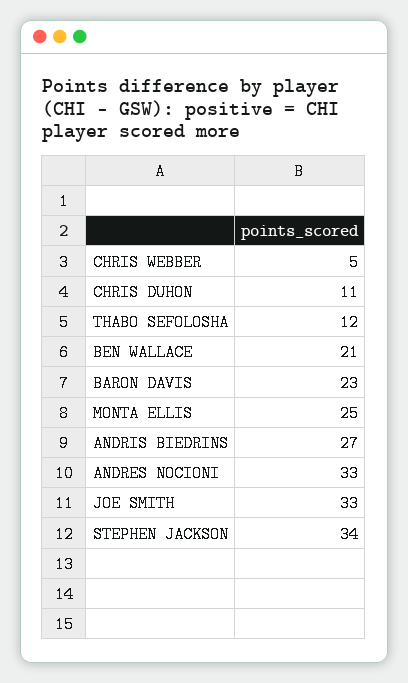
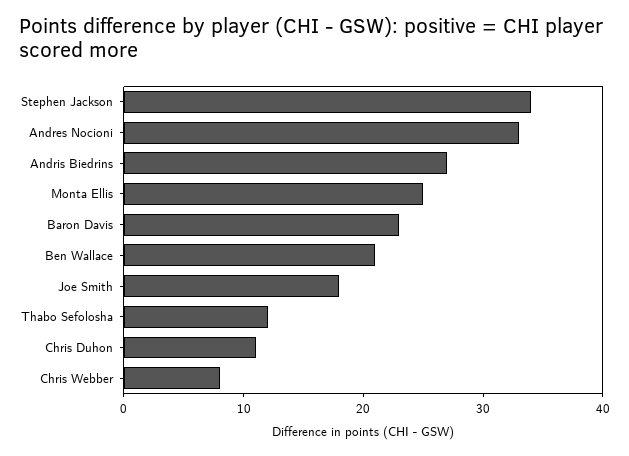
  {
-   "CHRIS WEBBER": 5,
+   "CHRIS WEBBER": 8,
    "CHRIS DUHON": 11,
    "THABO SEFOLOSHA": 12,
    "BEN WALLACE": 21,
    "BARON DAVIS": 23,
    "MONTA ELLIS": 25,
    "ANDRIS BIEDRINS": 27,
    "ANDRES NOCIONI": 33,
-   "JOE SMITH": 33,
+   "JOE SMITH": 18,
    "STEPHEN JACKSON": 34
  }

